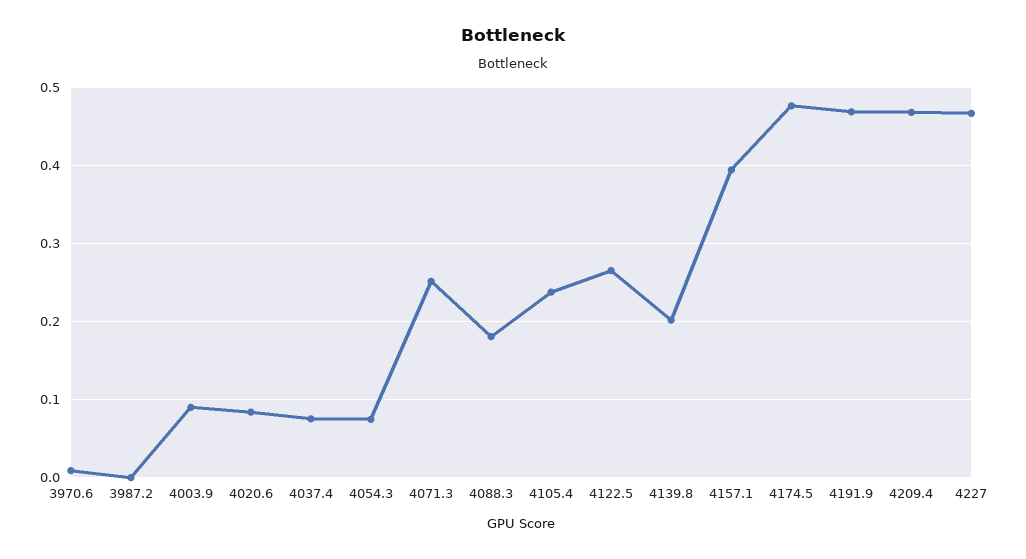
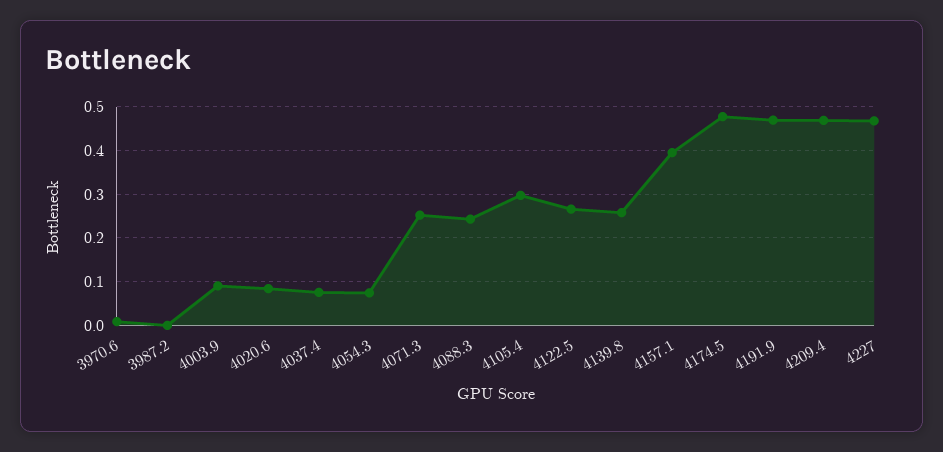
  {
    "3970.6": 0.01,
    "3987.2": 0,
    "4003.9": 0.09,
    "4020.6": 0.08,
    "4037.4": 0.08,
    "4054.3": 0.07,
    "4071.3": 0.25,
-   "4088.3": 0.18,
+   "4088.3": 0.24,
-   "4105.4": 0.24,
+   "4105.4": 0.3,
    "4122.5": 0.27,
-   "4139.8": 0.2,
+   "4139.8": 0.26,
    "4157.1": 0.39,
    "4174.5": 0.48,
    "4191.9": 0.47,
    "4209.4": 0.47,
    "4227": 0.47
  }

